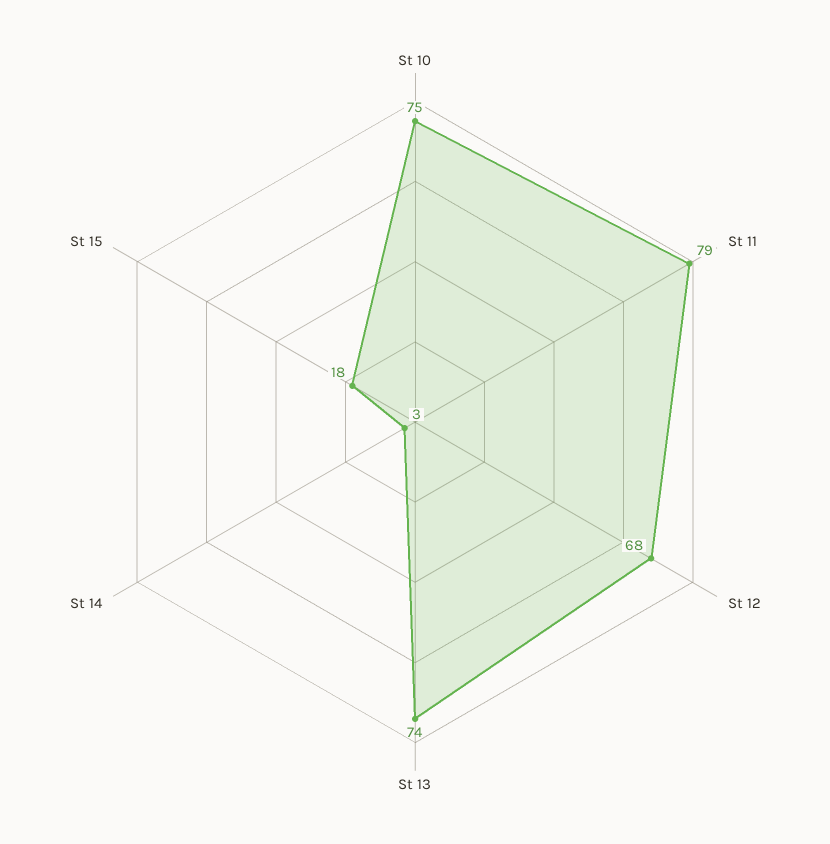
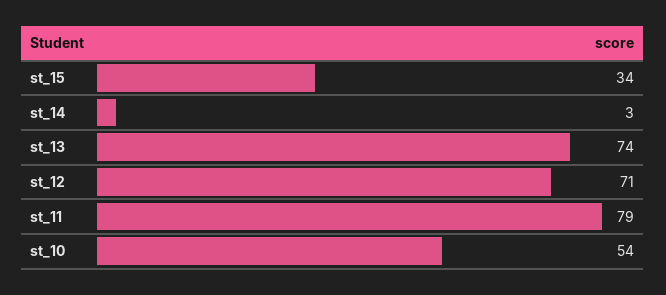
  {
-   "St 10": 75,
+   "St 10": 54,
    "St 11": 79,
-   "St 12": 68,
+   "St 12": 71,
    "St 13": 74,
    "St 14": 3,
-   "St 15": 18
+   "St 15": 34
  }

